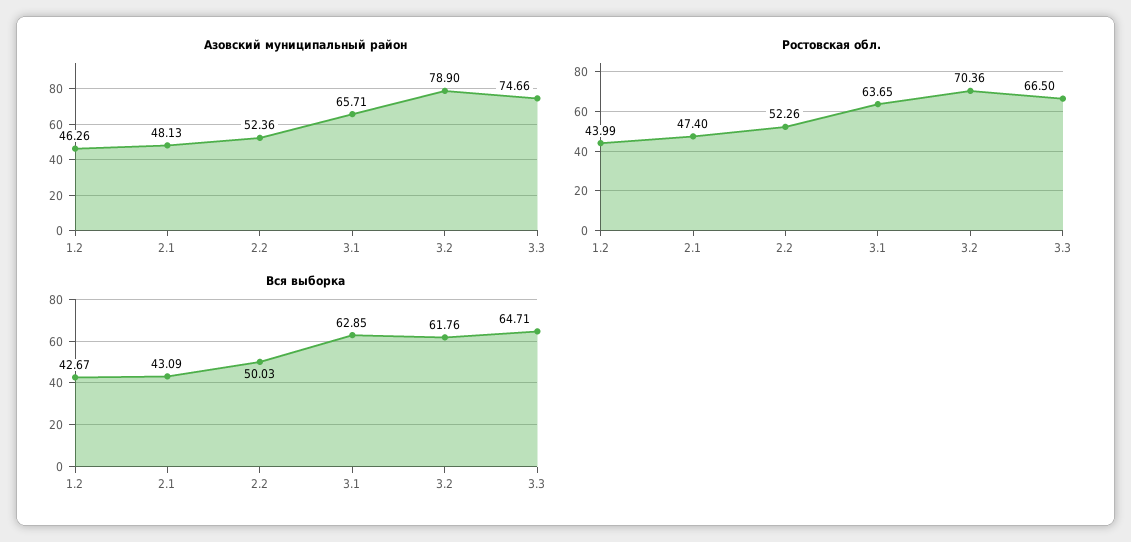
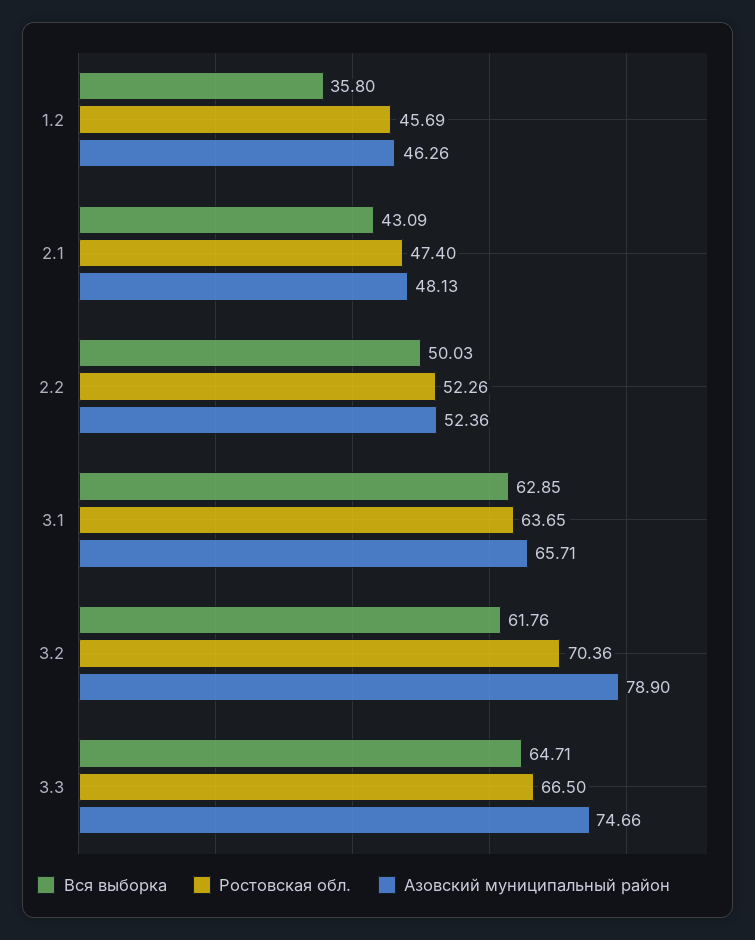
  {
    "Азовский муниципальный район": {
      "1.2": 46.26,
      "2.1": 48.13,
      "2.2": 52.36,
      "3.1": 65.71,
      "3.2": 78.9,
      "3.3": 74.66
    },
    "Ростовская обл.": {
-     "1.2": 43.99,
+     "1.2": 45.69,
      "2.1": 47.4,
      "2.2": 52.26,
      "3.1": 63.65,
      "3.2": 70.36,
      "3.3": 66.5
    },
    "Вся выборка": {
-     "1.2": 42.67,
+     "1.2": 35.8,
      "2.1": 43.09,
      "2.2": 50.03,
      "3.1": 62.85,
      "3.2": 61.76,
      "3.3": 64.71
    }
  }

